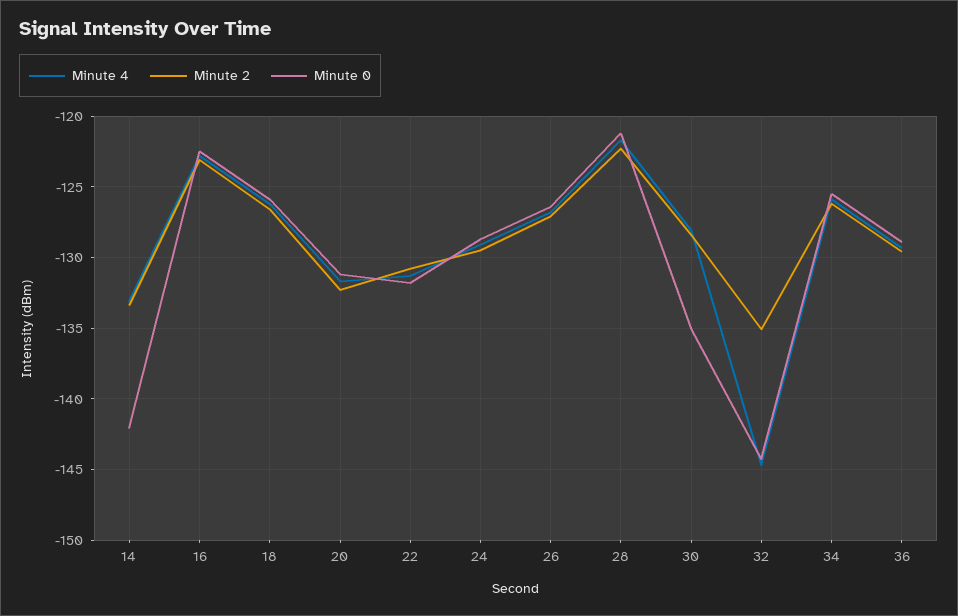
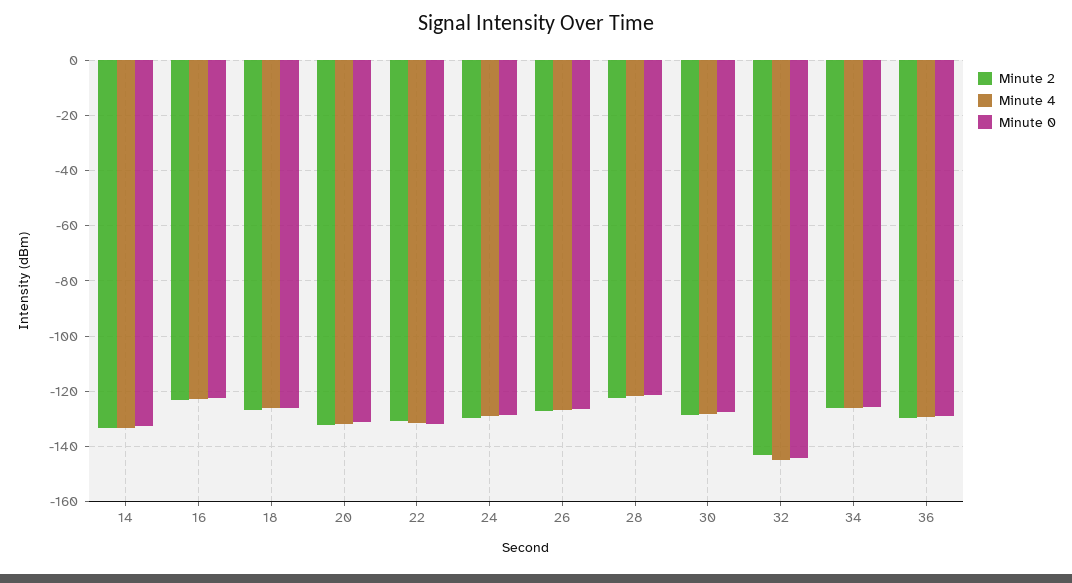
  {
    "Minute 4": {
      "14": -133,
      "16": -123,
      "18": -126,
      "20": -131.5,
      "22": -131.5,
      "24": -129,
      "26": -127,
      "28": -121.5,
      "30": -128,
      "32": -144.5,
      "34": -126,
      "36": -129.5
    },
    "Minute 2": {
      "14": -133.5,
      "16": -123,
      "18": -126.5,
      "20": -132.5,
      "22": -131,
      "24": -129.5,
      "26": -127,
      "28": -122.5,
      "30": -128.5,
-     "32": -135,
+     "32": -142.5,
      "34": -126,
      "36": -129.5
    },
    "Minute 0": {
-     "14": -142,
+     "14": -132.5,
      "16": -122.5,
      "18": -126,
      "20": -131,
      "22": -132,
      "24": -128.5,
      "26": -126.5,
      "28": -121,
-     "30": -135,
+     "30": -127.5,
      "32": -144.5,
      "34": -125.5,
      "36": -129
    }
  }

